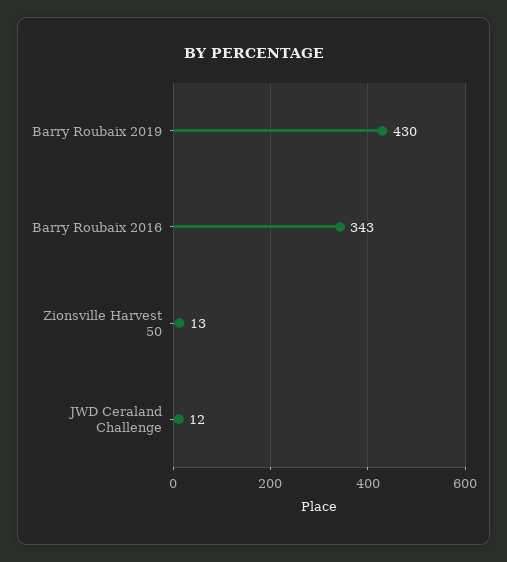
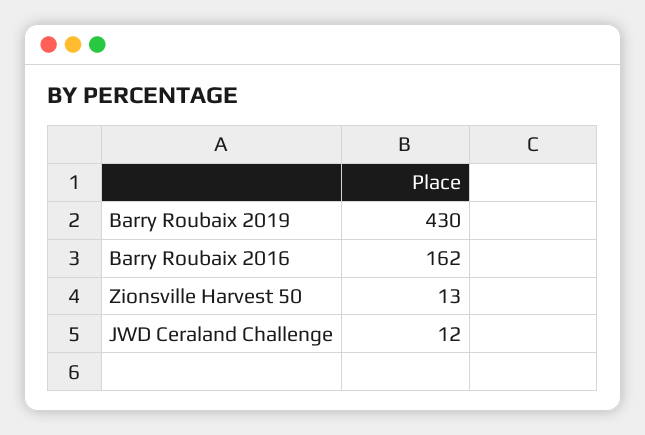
  {
    "Barry Roubaix 2019": 430,
-   "Barry Roubaix 2016": 343,
+   "Barry Roubaix 2016": 162,
    "Zionsville Harvest 50": 13,
    "JWD Ceraland Challenge": 12
  }

